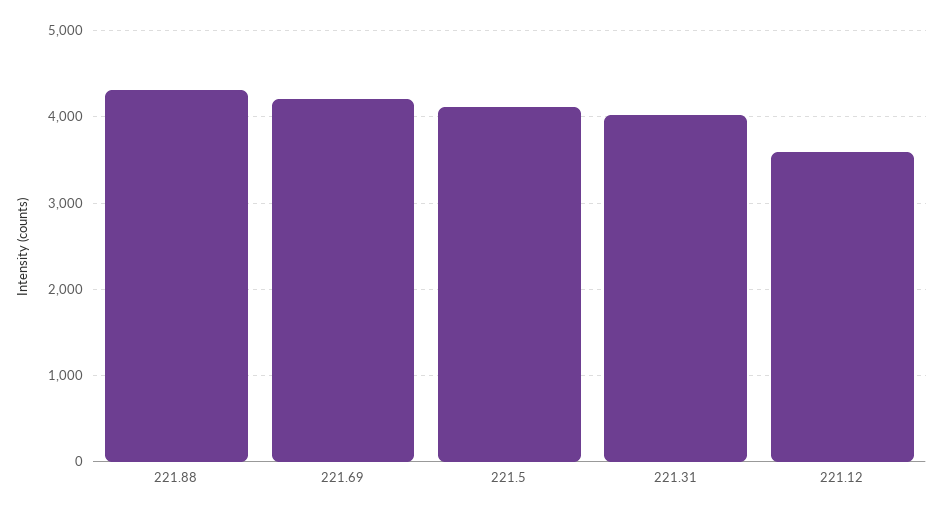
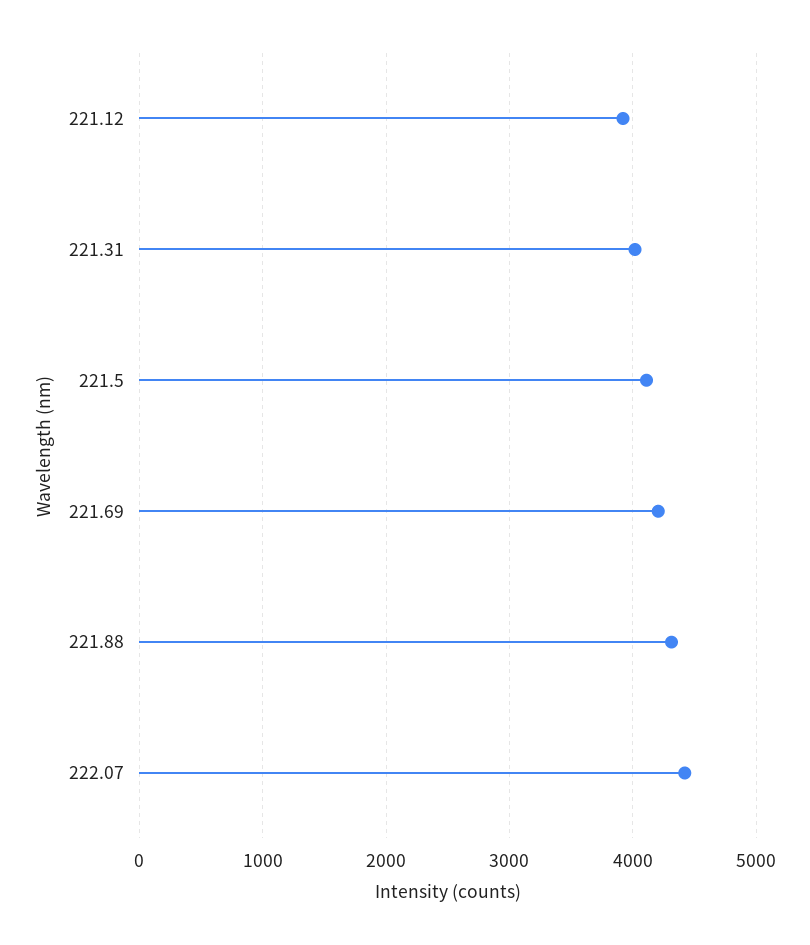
  {
    "221.88": 4300,
    "221.69": 4200,
    "221.5": 4100,
    "221.31": 4000,
-   "221.12": 3600
+   "221.12": 3900,
+   "222.07": 4400
  }

